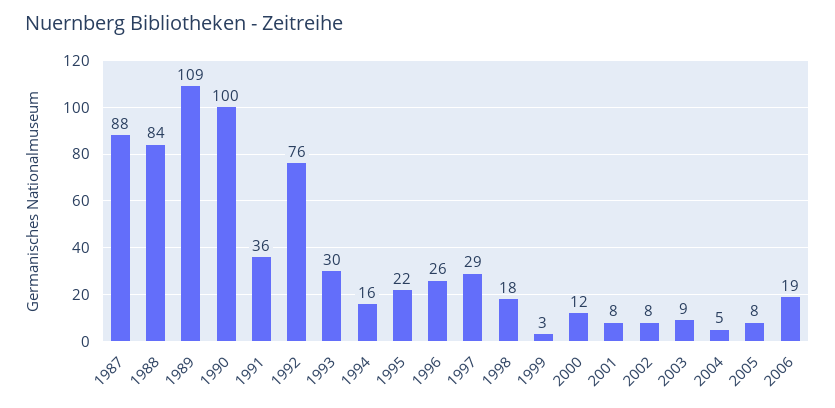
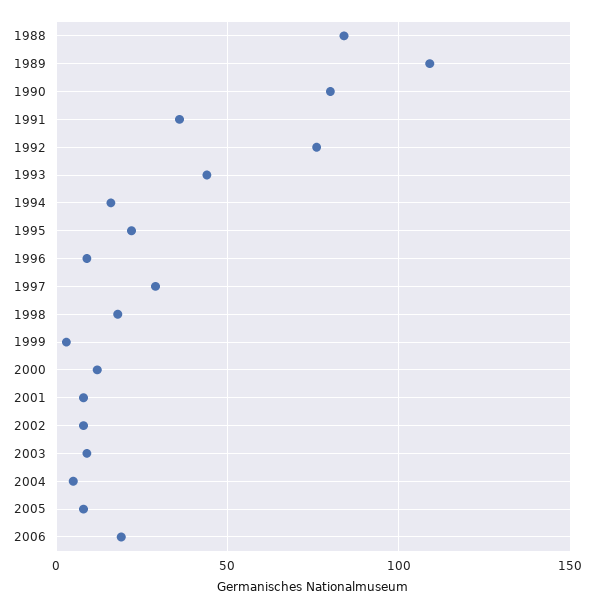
  {
-   "1987": 88,
    "1988": 84,
    "1989": 109,
-   "1990": 100,
+   "1990": 80,
    "1991": 36,
    "1992": 76,
-   "1993": 30,
+   "1993": 45,
    "1994": 16,
    "1995": 22,
-   "1996": 26,
+   "1996": 10,
    "1997": 29,
    "1998": 18,
    "1999": 3,
    "2000": 12,
    "2001": 8,
    "2002": 8,
    "2003": 9,
    "2004": 5,
    "2005": 8,
    "2006": 19
  }

